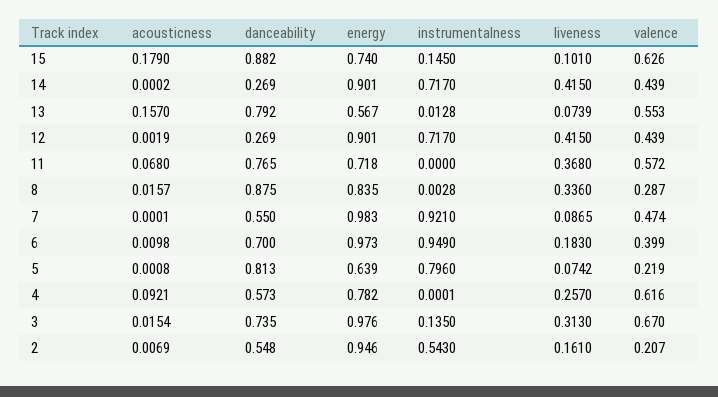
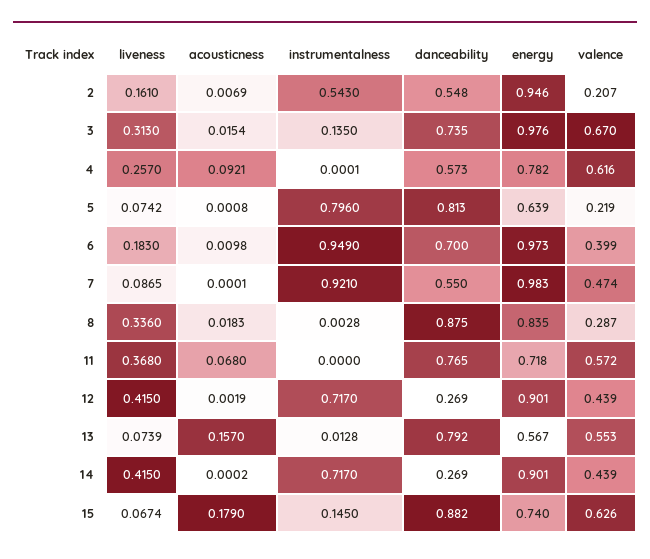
  {
    "acousticness": {
      "15": 0.179,
      "14": 0.0002,
      "13": 0.157,
      "12": 0.0019,
      "11": 0.068,
-     "8": 0.0157,
+     "8": 0.0183,
      "7": 0.0001,
      "6": 0.0098,
      "5": 0.0008,
      "4": 0.0921,
      "3": 0.0154,
      "2": 0.0069
    },
    "danceability": {
      "15": 0.882,
      "14": 0.269,
      "13": 0.792,
      "12": 0.269,
      "11": 0.765,
      "8": 0.875,
      "7": 0.55,
      "6": 0.7,
      "5": 0.813,
      "4": 0.573,
      "3": 0.735,
      "2": 0.548
    },
    "energy": {
      "15": 0.74,
      "14": 0.901,
      "13": 0.567,
      "12": 0.901,
      "11": 0.718,
      "8": 0.835,
      "7": 0.983,
      "6": 0.973,
      "5": 0.639,
      "4": 0.782,
      "3": 0.976,
      "2": 0.946
    },
    "instrumentalness": {
      "15": 0.145,
      "14": 0.717,
      "13": 0.0128,
      "12": 0.717,
      "11": 0,
      "8": 0.0028,
      "7": 0.921,
      "6": 0.949,
      "5": 0.796,
      "4": 0.0001,
      "3": 0.135,
      "2": 0.543
    },
    "liveness": {
-     "15": 0.101,
+     "15": 0.0674,
      "14": 0.415,
      "13": 0.0739,
      "12": 0.415,
      "11": 0.368,
      "8": 0.336,
      "7": 0.0865,
      "6": 0.183,
      "5": 0.0742,
      "4": 0.257,
      "3": 0.313,
      "2": 0.161
    },
    "valence": {
      "15": 0.626,
      "14": 0.439,
      "13": 0.553,
      "12": 0.439,
      "11": 0.572,
      "8": 0.287,
      "7": 0.474,
      "6": 0.399,
      "5": 0.219,
      "4": 0.616,
      "3": 0.67,
      "2": 0.207
    }
  }

